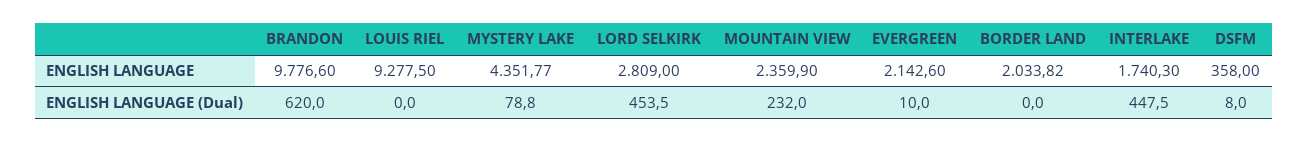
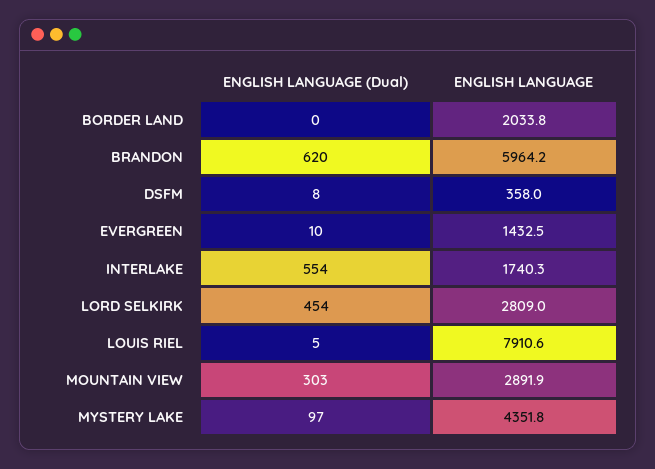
  {
    "BRANDON": {
-     "ENGLISH LANGUAGE": 9776.6,
+     "ENGLISH LANGUAGE": 5964.2,
      "ENGLISH LANGUAGE (Dual)": 620
    },
    "LOUIS RIEL": {
-     "ENGLISH LANGUAGE": 9277.5,
+     "ENGLISH LANGUAGE": 7910.6,
-     "ENGLISH LANGUAGE (Dual)": 0
+     "ENGLISH LANGUAGE (Dual)": 5
    },
    "MYSTERY LAKE": {
      "ENGLISH LANGUAGE": 4351.77,
-     "ENGLISH LANGUAGE (Dual)": 78.8
+     "ENGLISH LANGUAGE (Dual)": 97
    },
    "LORD SELKIRK": {
      "ENGLISH LANGUAGE": 2809,
      "ENGLISH LANGUAGE (Dual)": 453.5
    },
    "MOUNTAIN VIEW": {
-     "ENGLISH LANGUAGE": 2359.9,
+     "ENGLISH LANGUAGE": 2891.9,
-     "ENGLISH LANGUAGE (Dual)": 232
+     "ENGLISH LANGUAGE (Dual)": 303
    },
    "EVERGREEN": {
-     "ENGLISH LANGUAGE": 2142.6,
+     "ENGLISH LANGUAGE": 1432.5,
      "ENGLISH LANGUAGE (Dual)": 10
    },
    "BORDER LAND": {
      "ENGLISH LANGUAGE": 2033.82,
      "ENGLISH LANGUAGE (Dual)": 0
    },
    "INTERLAKE": {
      "ENGLISH LANGUAGE": 1740.3,
-     "ENGLISH LANGUAGE (Dual)": 447.5
+     "ENGLISH LANGUAGE (Dual)": 554
    },
    "DSFM": {
      "ENGLISH LANGUAGE": 358,
      "ENGLISH LANGUAGE (Dual)": 8
    }
  }

